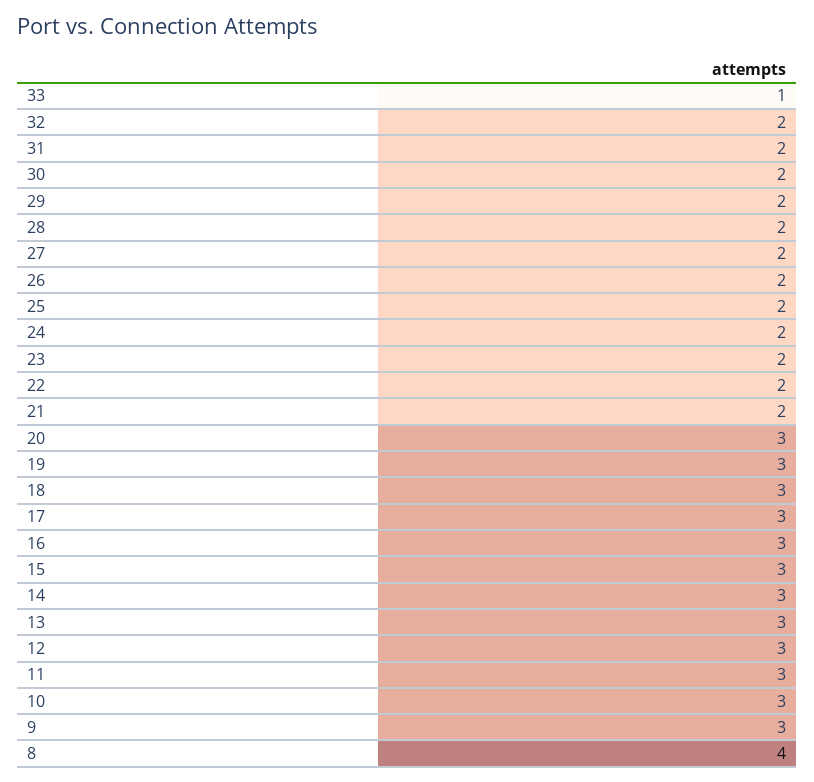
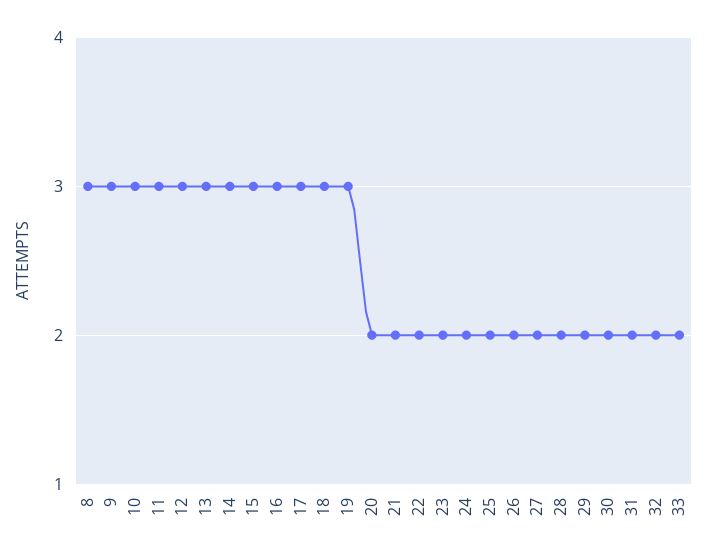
  {
-   "33": 1,
+   "33": 2,
    "32": 2,
    "31": 2,
    "30": 2,
    "29": 2,
    "28": 2,
    "27": 2,
    "26": 2,
    "25": 2,
    "24": 2,
    "23": 2,
    "22": 2,
    "21": 2,
-   "20": 3,
+   "20": 2,
    "19": 3,
    "18": 3,
    "17": 3,
    "16": 3,
    "15": 3,
    "14": 3,
    "13": 3,
    "12": 3,
    "11": 3,
    "10": 3,
    "9": 3,
-   "8": 4
+   "8": 3
  }

